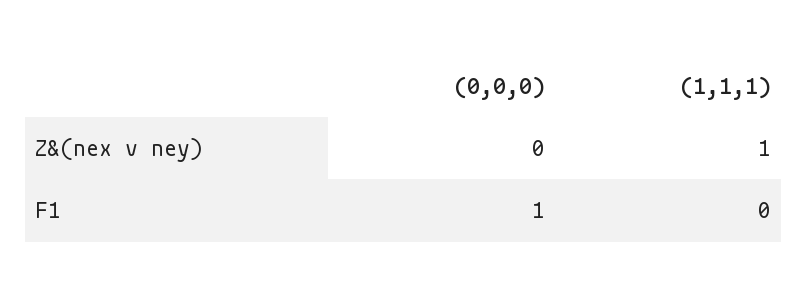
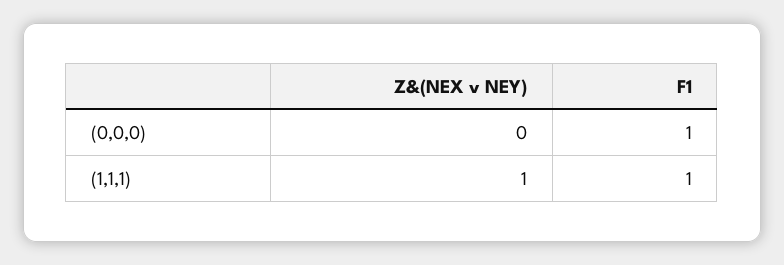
  {
    "(0,0,0)": {
      "Z&(nex v ney)": 0,
      "F1": 1
    },
    "(1,1,1)": {
      "Z&(nex v ney)": 1,
-     "F1": 0
+     "F1": 1
    }
  }

